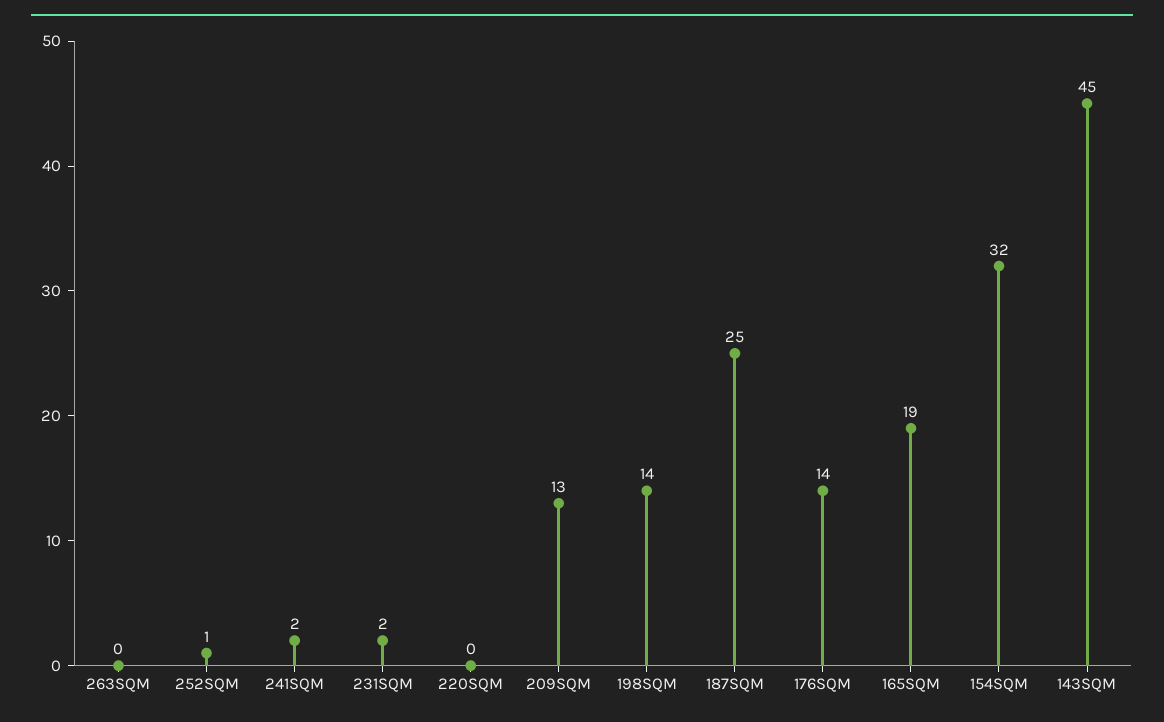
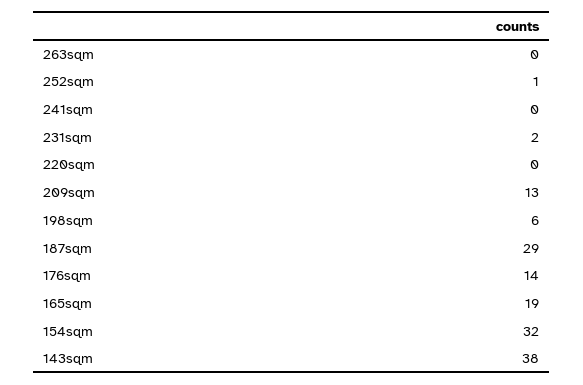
  {
    "263SQM": 0,
    "252SQM": 1,
-   "241SQM": 2,
+   "241SQM": 0,
    "231SQM": 2,
    "220SQM": 0,
    "209SQM": 13,
-   "198SQM": 14,
+   "198SQM": 6,
-   "187SQM": 25,
+   "187SQM": 29,
    "176SQM": 14,
    "165SQM": 19,
    "154SQM": 32,
-   "143SQM": 45
+   "143SQM": 38
  }

